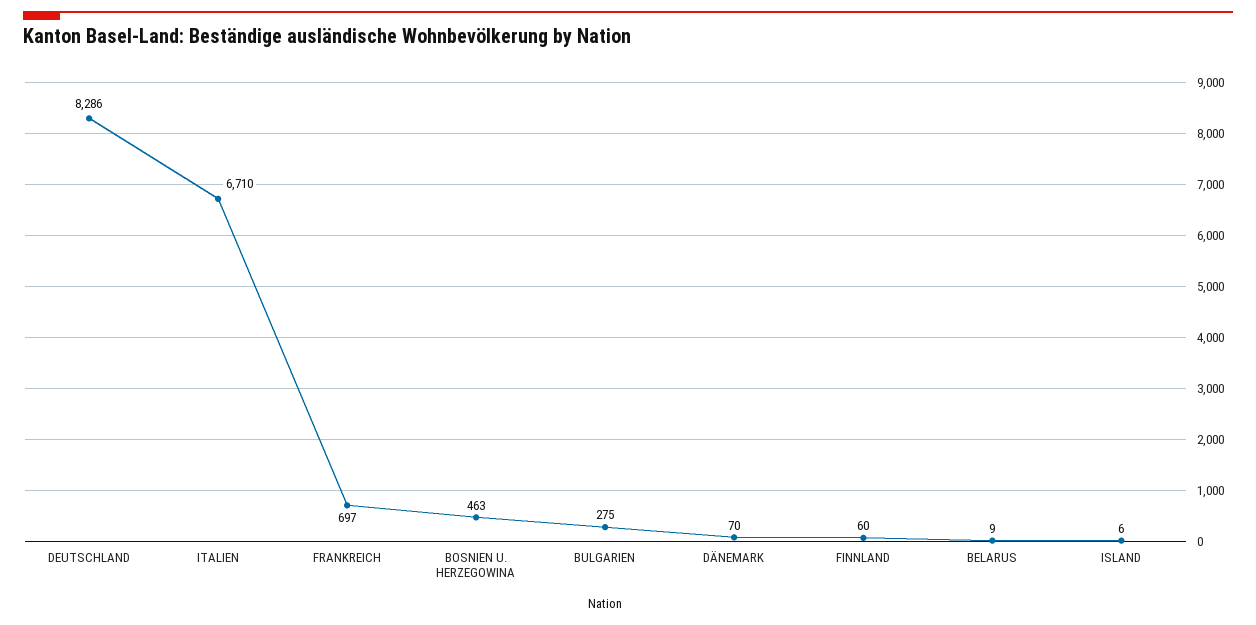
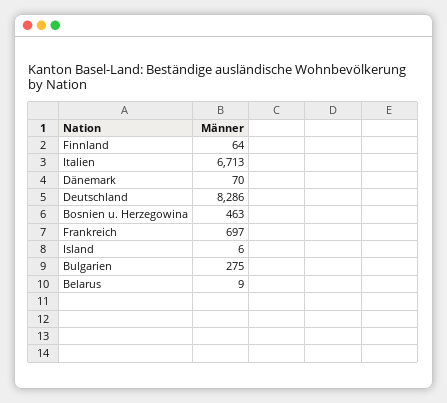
  {
    "DEUTSCHLAND": 8286,
-   "ITALIEN": 6710,
+   "ITALIEN": 6713,
    "FRANKREICH": 697,
    "BOSNIEN U. HERZEGOWINA": 463,
    "BULGARIEN": 275,
    "DÄNEMARK": 70,
-   "FINNLAND": 60,
+   "FINNLAND": 64,
    "BELARUS": 9,
    "ISLAND": 6
  }

